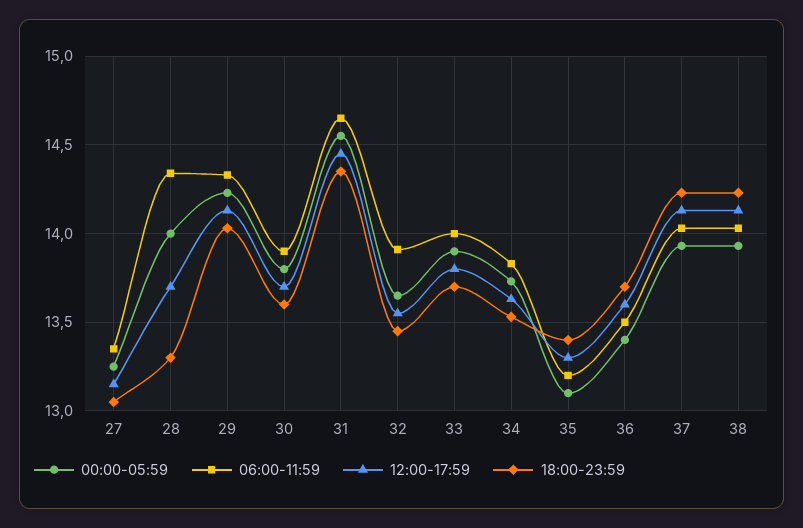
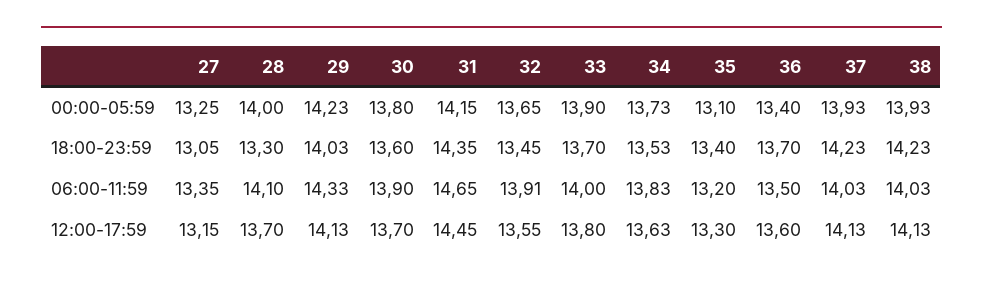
  {
    "00:00-05:59": {
      "27": 13.25,
      "28": 14,
      "29": 14.23,
      "30": 13.8,
-     "31": 14.55,
+     "31": 14.15,
      "32": 13.65,
      "33": 13.9,
      "34": 13.73,
      "35": 13.1,
      "36": 13.4,
      "37": 13.93,
      "38": 13.93
    },
    "06:00-11:59": {
      "27": 13.35,
-     "28": 14.35,
+     "28": 14.1,
      "29": 14.33,
      "30": 13.9,
      "31": 14.65,
      "32": 13.91,
      "33": 14,
      "34": 13.83,
      "35": 13.2,
      "36": 13.5,
      "37": 14.03,
      "38": 14.03
    },
    "12:00-17:59": {
      "27": 13.15,
      "28": 13.7,
      "29": 14.13,
      "30": 13.7,
      "31": 14.45,
      "32": 13.55,
      "33": 13.8,
      "34": 13.63,
      "35": 13.3,
      "36": 13.6,
      "37": 14.13,
      "38": 14.13
    },
    "18:00-23:59": {
      "27": 13.05,
      "28": 13.3,
      "29": 14.03,
      "30": 13.6,
      "31": 14.35,
      "32": 13.45,
      "33": 13.7,
      "34": 13.53,
      "35": 13.4,
      "36": 13.7,
      "37": 14.23,
      "38": 14.23
    }
  }

